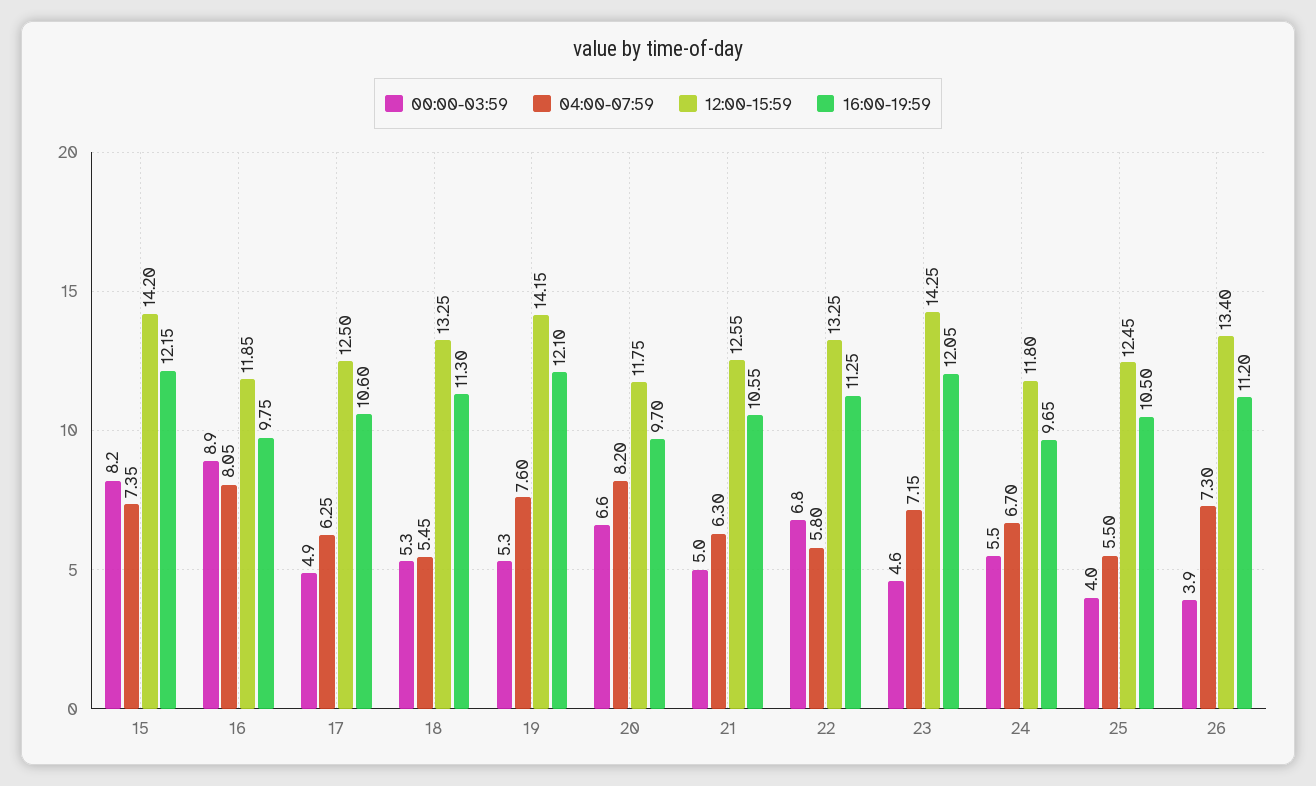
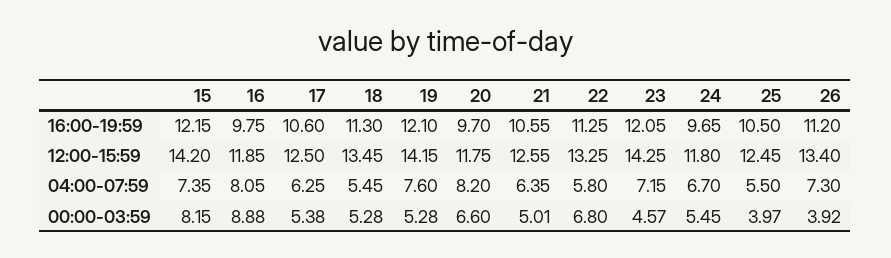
  {
    "00:00-03:59": {
      "15": 8.15,
      "16": 8.88,
-     "17": 4.9,
+     "17": 5.38,
      "18": 5.28,
      "19": 5.28,
      "20": 6.6,
      "21": 5.01,
      "22": 6.8,
      "23": 4.57,
      "24": 5.45,
      "25": 3.97,
      "26": 3.92
    },
    "04:00-07:59": {
      "15": 7.35,
      "16": 8.05,
      "17": 6.25,
      "18": 5.45,
      "19": 7.6,
      "20": 8.2,
-     "21": 6.3,
+     "21": 6.35,
      "22": 5.8,
      "23": 7.15,
      "24": 6.7,
      "25": 5.5,
      "26": 7.3
    },
    "12:00-15:59": {
      "15": 14.2,
      "16": 11.85,
      "17": 12.5,
-     "18": 13.25,
+     "18": 13.45,
      "19": 14.15,
      "20": 11.75,
      "21": 12.55,
      "22": 13.25,
      "23": 14.25,
      "24": 11.8,
      "25": 12.45,
      "26": 13.4
    },
    "16:00-19:59": {
      "15": 12.15,
      "16": 9.75,
      "17": 10.6,
      "18": 11.3,
      "19": 12.1,
      "20": 9.7,
      "21": 10.55,
      "22": 11.25,
      "23": 12.05,
      "24": 9.65,
      "25": 10.5,
      "26": 11.2
    }
  }

